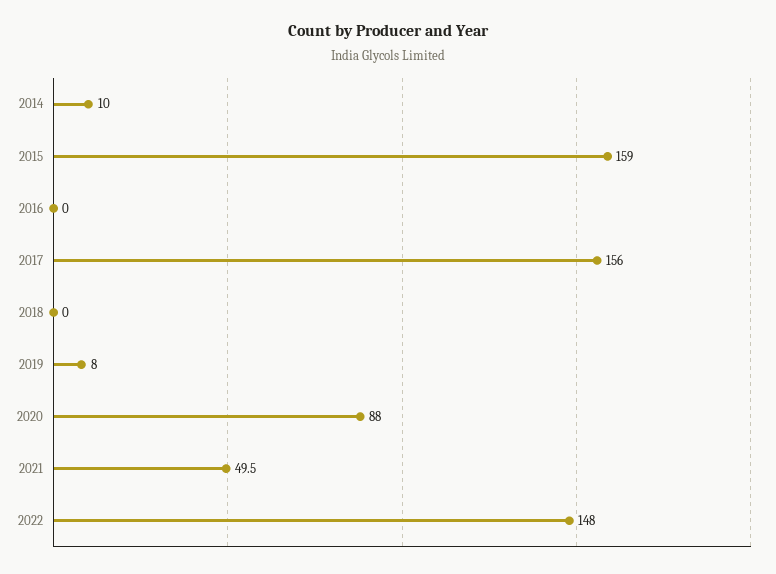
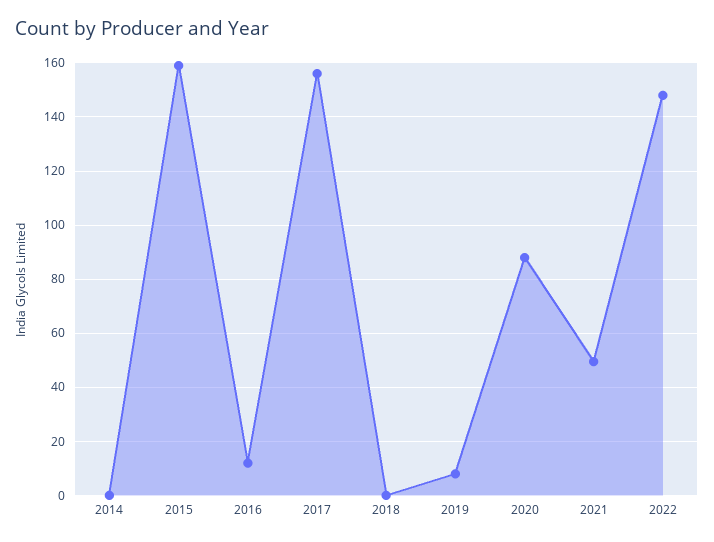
  {
-   "2014": 10,
+   "2014": 0,
    "2015": 159,
-   "2016": 0,
+   "2016": 12.5,
    "2017": 156,
    "2018": 0,
    "2019": 8,
    "2020": 88,
    "2021": 49.5,
    "2022": 148
  }

